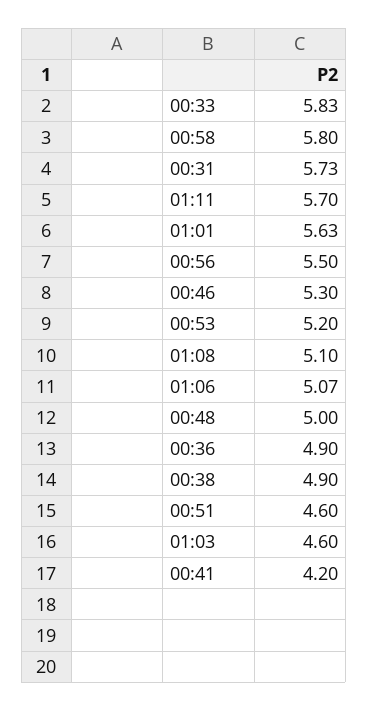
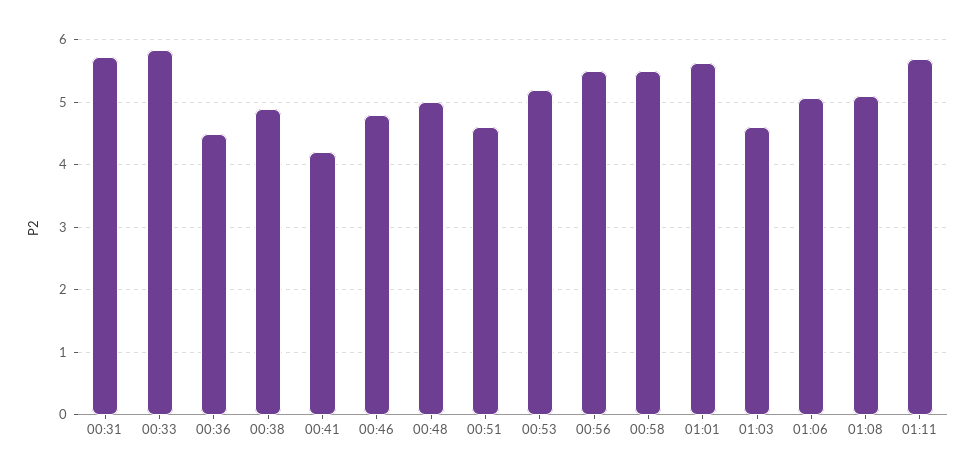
  {
    "00:33": 5.83,
-   "00:58": 5.8,
+   "00:58": 5.5,
    "00:31": 5.73,
    "01:11": 5.7,
    "01:01": 5.63,
    "00:56": 5.5,
-   "00:46": 5.3,
+   "00:46": 4.8,
    "00:53": 5.2,
    "01:08": 5.1,
    "01:06": 5.07,
    "00:48": 5,
-   "00:36": 4.9,
+   "00:36": 4.5,
    "00:38": 4.9,
    "00:51": 4.6,
    "01:03": 4.6,
    "00:41": 4.2
  }

